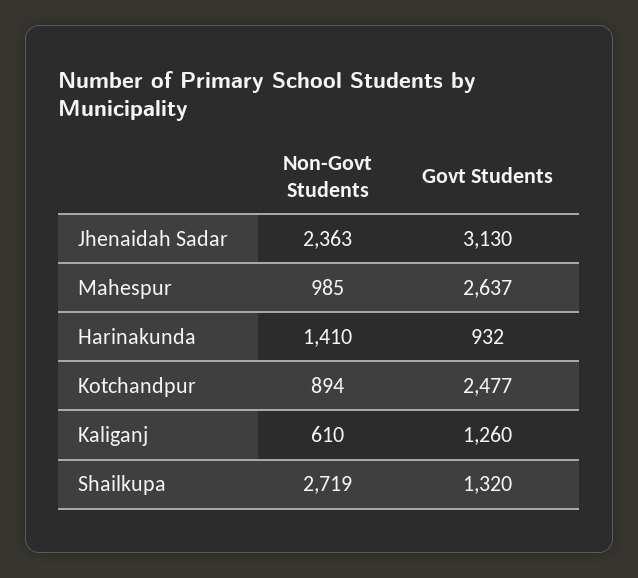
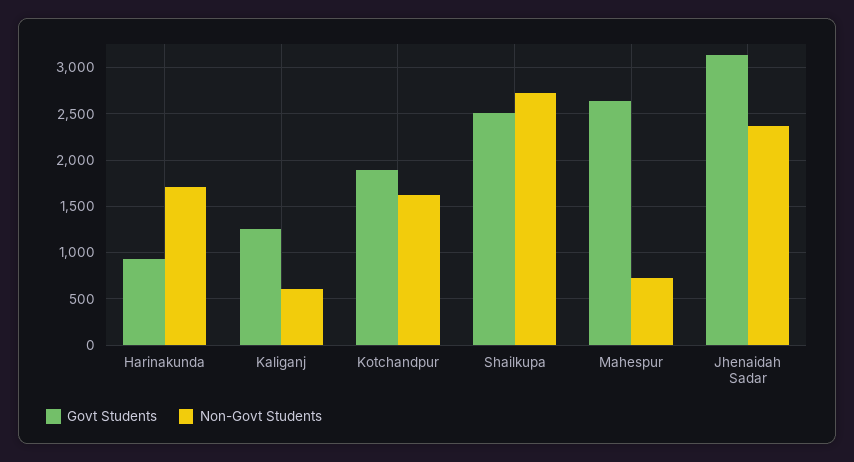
  {
    "Non-Govt Students": {
      "Jhenaidah Sadar": 2363,
-     "Mahespur": 985,
+     "Mahespur": 700,
-     "Harinakunda": 1410,
+     "Harinakunda": 1700,
-     "Kotchandpur": 894,
+     "Kotchandpur": 1600,
      "Kaliganj": 610,
      "Shailkupa": 2719
    },
    "Govt Students": {
      "Jhenaidah Sadar": 3130,
      "Mahespur": 2637,
      "Harinakunda": 932,
-     "Kotchandpur": 2477,
+     "Kotchandpur": 1900,
      "Kaliganj": 1260,
-     "Shailkupa": 1320
+     "Shailkupa": 2500
    }
  }

